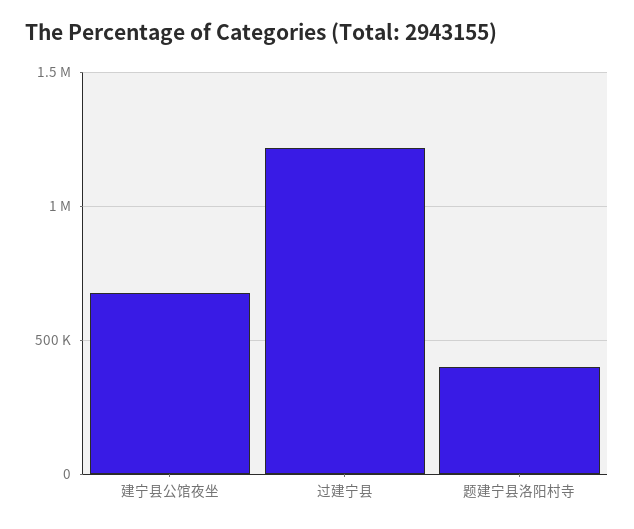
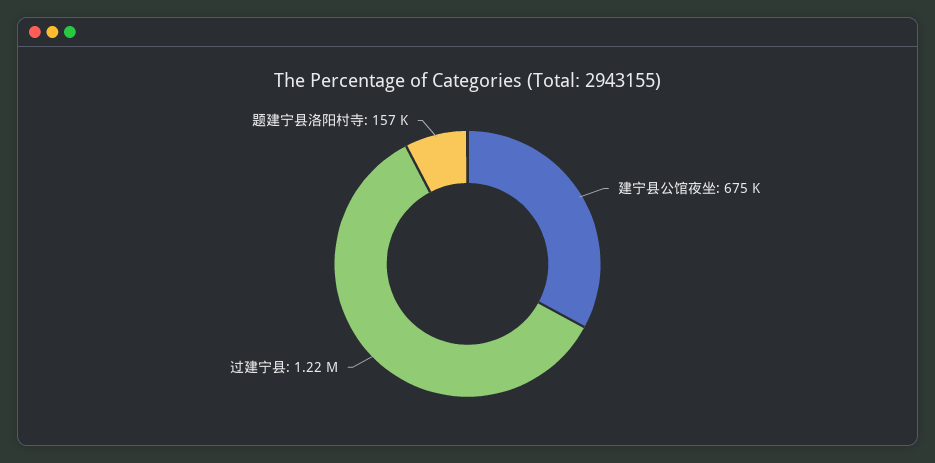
  {
    "建宁县公馆夜坐": 675000,
    "过建宁县": 1220000,
-   "题建宁县洛阳村寺": 400000
+   "题建宁县洛阳村寺": 157000
  }

